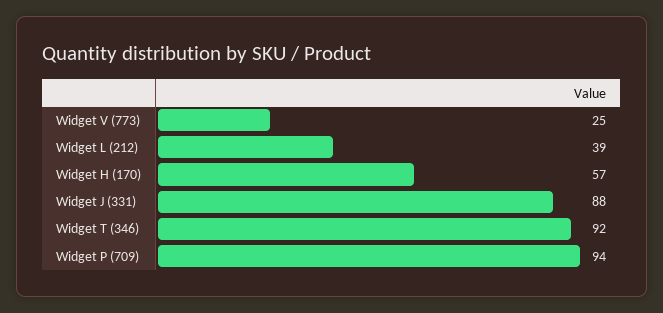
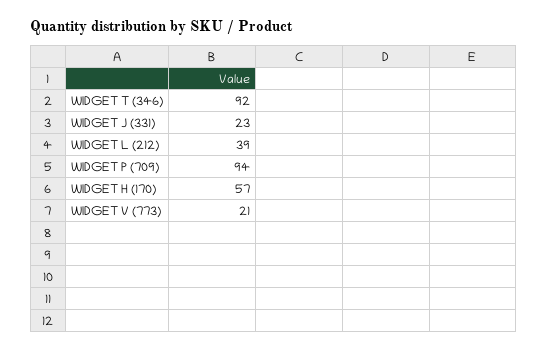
  {
-   "Widget V (773)": 25,
+   "Widget V (773)": 21,
    "Widget L (212)": 39,
    "Widget H (170)": 57,
-   "Widget J (331)": 88,
+   "Widget J (331)": 23,
    "Widget T (346)": 92,
    "Widget P (709)": 94
  }

